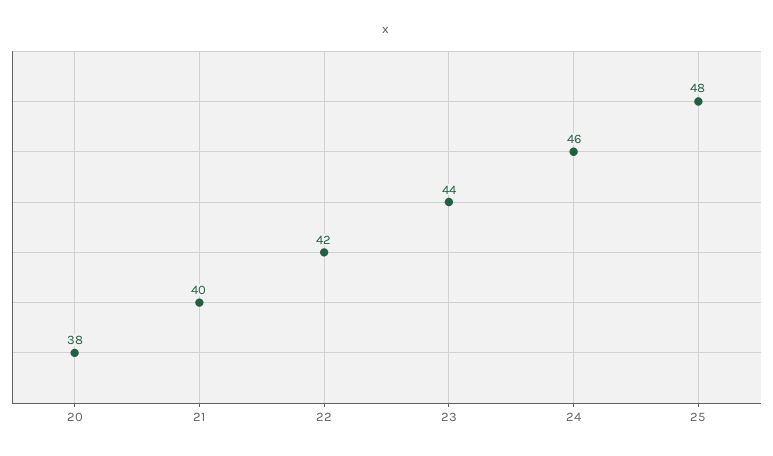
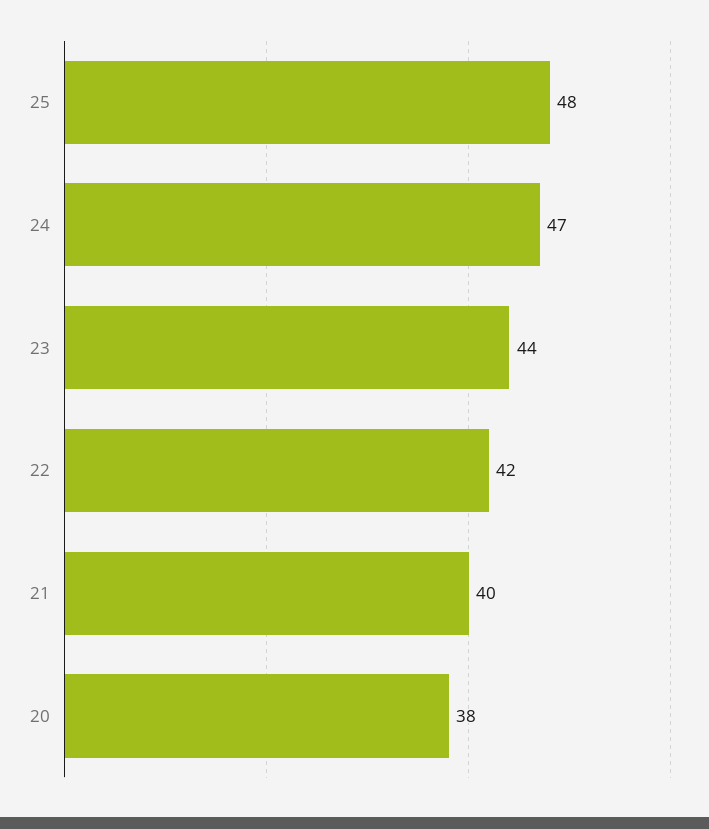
  {
    "20": 38,
    "21": 40,
    "22": 42,
    "23": 44,
-   "24": 46,
+   "24": 47,
    "25": 48
  }

